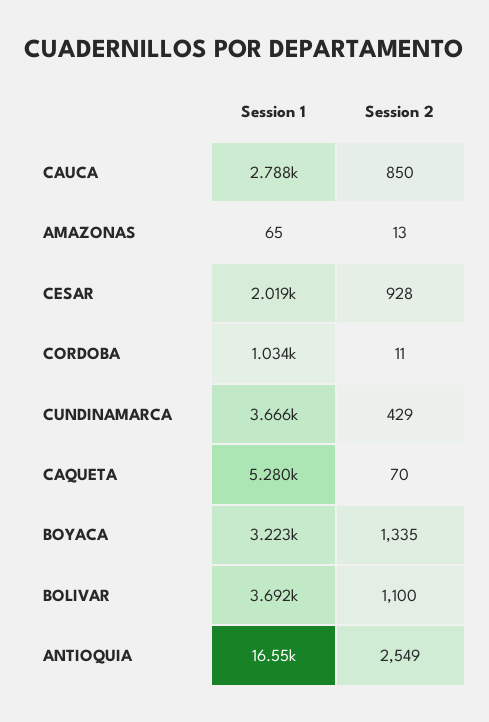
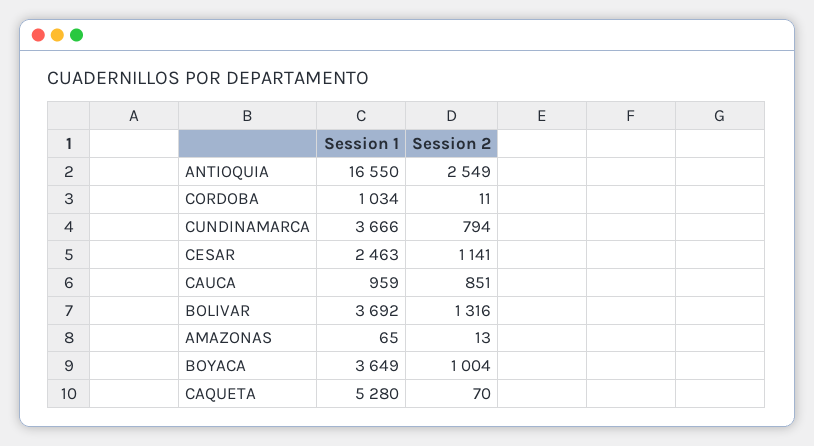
  {
    "Session 1": {
-     "CAUCA": 2788,
+     "CAUCA": 959,
      "AMAZONAS": 65,
-     "CESAR": 2019,
+     "CESAR": 2463,
      "CORDOBA": 1034,
      "CUNDINAMARCA": 3666,
      "CAQUETA": 5280,
-     "BOYACA": 3223,
+     "BOYACA": 3649,
      "BOLIVAR": 3692,
      "ANTIOQUIA": 16550
    },
    "Session 2": {
-     "CAUCA": 850,
+     "CAUCA": 851,
      "AMAZONAS": 13,
-     "CESAR": 928,
+     "CESAR": 1141,
      "CORDOBA": 11,
-     "CUNDINAMARCA": 429,
+     "CUNDINAMARCA": 794,
      "CAQUETA": 70,
-     "BOYACA": 1335,
+     "BOYACA": 1004,
-     "BOLIVAR": 1100,
+     "BOLIVAR": 1316,
      "ANTIOQUIA": 2549
    }
  }

